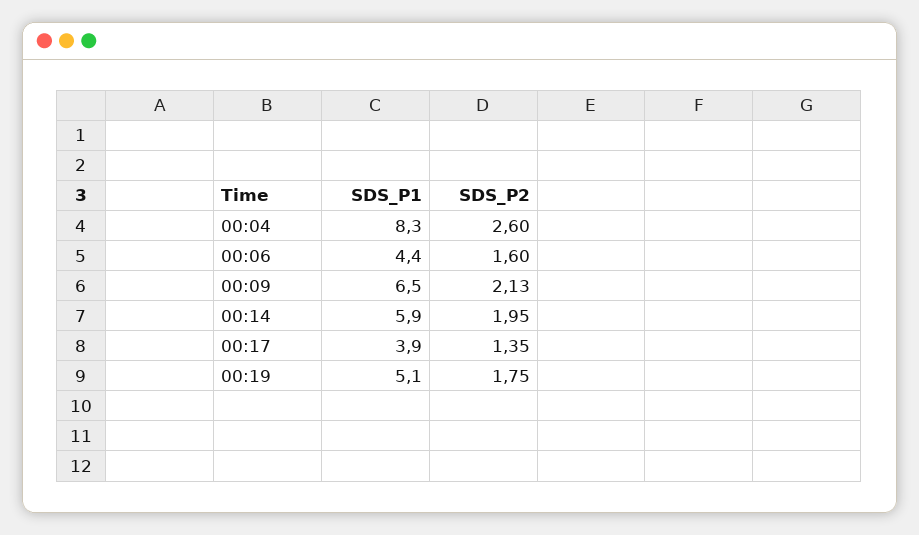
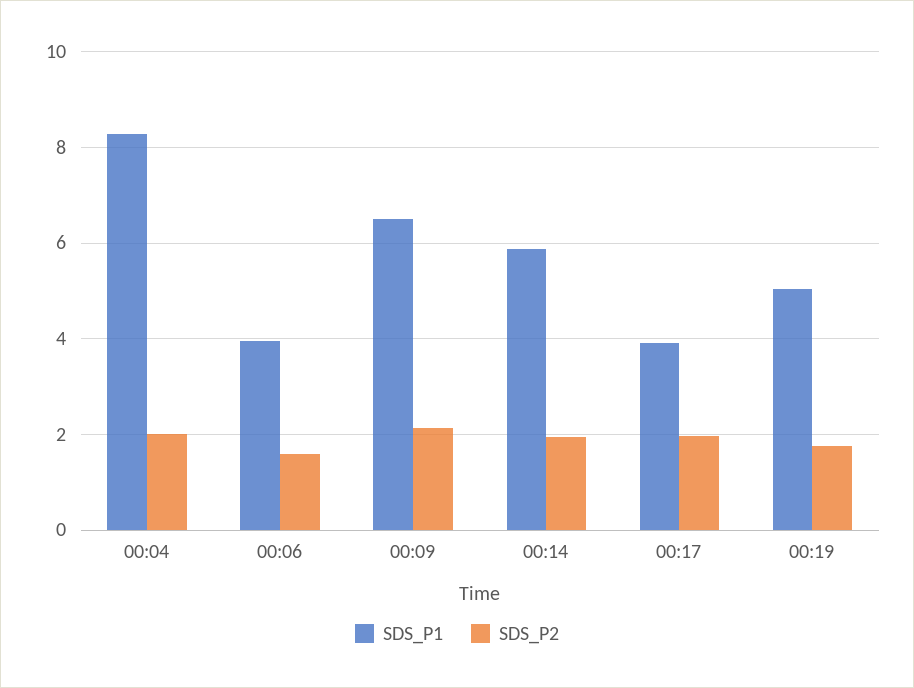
  {
    "SDS_P1": {
      "00:04": 8.3,
-     "00:06": 4.4,
+     "00:06": 4,
      "00:09": 6.5,
      "00:14": 5.9,
      "00:17": 3.9,
      "00:19": 5.1
    },
    "SDS_P2": {
-     "00:04": 2.6,
+     "00:04": 2,
      "00:06": 1.6,
      "00:09": 2.13,
      "00:14": 1.95,
-     "00:17": 1.35,
+     "00:17": 2,
      "00:19": 1.75
    }
  }

